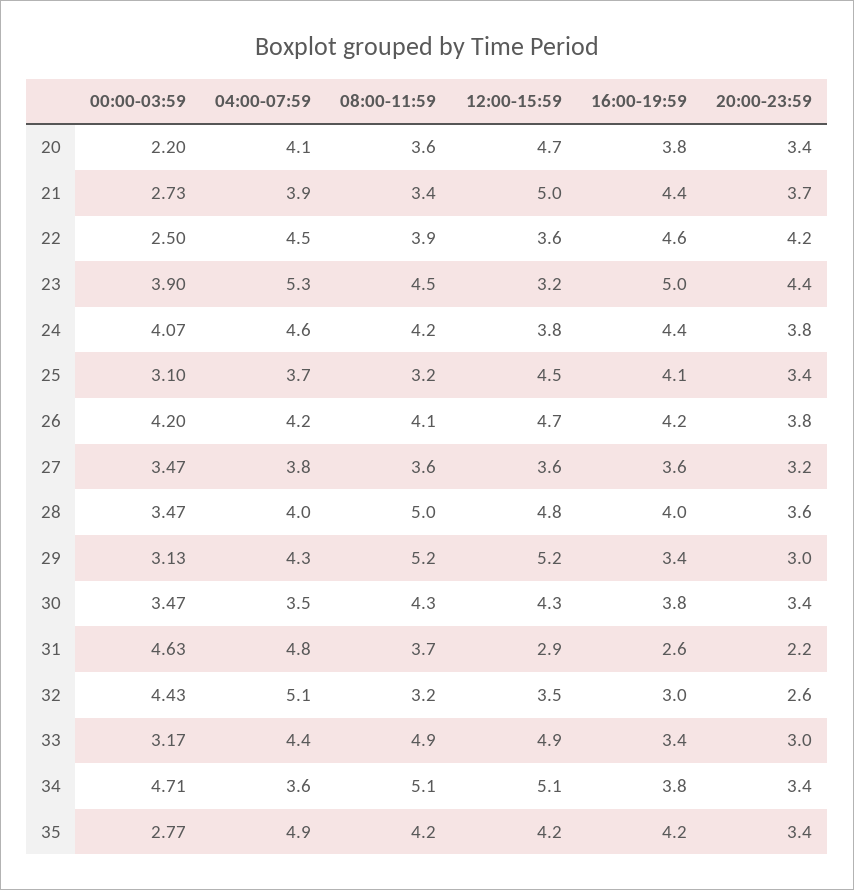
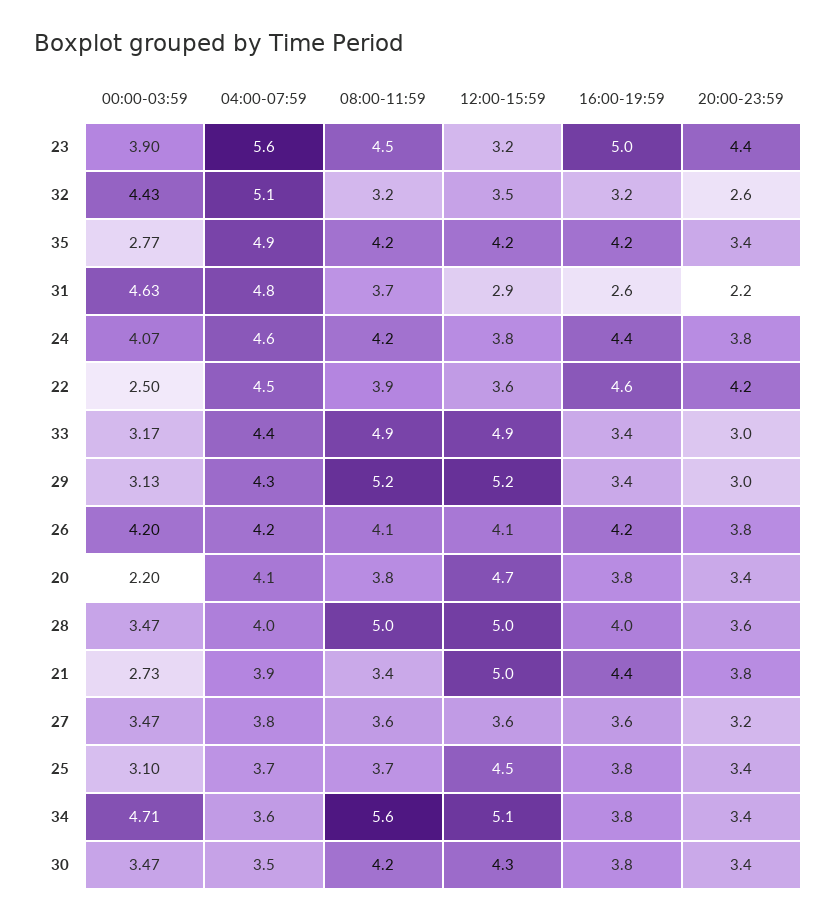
  {
    "00:00-03:59": {
      "20": 2.2,
      "21": 2.73,
      "22": 2.5,
      "23": 3.9,
      "24": 4.07,
      "25": 3.1,
      "26": 4.2,
      "27": 3.47,
      "28": 3.47,
      "29": 3.13,
      "30": 3.47,
      "31": 4.63,
      "32": 4.43,
      "33": 3.17,
      "34": 4.71,
      "35": 2.77
    },
    "04:00-07:59": {
      "20": 4.1,
      "21": 3.9,
      "22": 4.5,
-     "23": 5.3,
+     "23": 5.6,
      "24": 4.6,
      "25": 3.7,
      "26": 4.2,
      "27": 3.8,
      "28": 4,
      "29": 4.3,
      "30": 3.5,
      "31": 4.8,
      "32": 5.1,
      "33": 4.4,
      "34": 3.6,
      "35": 4.9
    },
    "08:00-11:59": {
-     "20": 3.6,
+     "20": 3.8,
      "21": 3.4,
      "22": 3.9,
      "23": 4.5,
      "24": 4.2,
-     "25": 3.2,
+     "25": 3.7,
      "26": 4.1,
      "27": 3.6,
      "28": 5,
      "29": 5.2,
-     "30": 4.3,
+     "30": 4.2,
      "31": 3.7,
      "32": 3.2,
      "33": 4.9,
-     "34": 5.1,
+     "34": 5.6,
      "35": 4.2
    },
    "12:00-15:59": {
      "20": 4.7,
      "21": 5,
      "22": 3.6,
      "23": 3.2,
      "24": 3.8,
      "25": 4.5,
-     "26": 4.7,
+     "26": 4.1,
      "27": 3.6,
-     "28": 4.8,
+     "28": 5,
      "29": 5.2,
      "30": 4.3,
      "31": 2.9,
      "32": 3.5,
      "33": 4.9,
      "34": 5.1,
      "35": 4.2
    },
    "16:00-19:59": {
      "20": 3.8,
      "21": 4.4,
      "22": 4.6,
      "23": 5,
      "24": 4.4,
-     "25": 4.1,
+     "25": 3.8,
      "26": 4.2,
      "27": 3.6,
      "28": 4,
      "29": 3.4,
      "30": 3.8,
      "31": 2.6,
-     "32": 3,
+     "32": 3.2,
      "33": 3.4,
      "34": 3.8,
      "35": 4.2
    },
    "20:00-23:59": {
      "20": 3.4,
-     "21": 3.7,
+     "21": 3.8,
      "22": 4.2,
      "23": 4.4,
      "24": 3.8,
      "25": 3.4,
      "26": 3.8,
      "27": 3.2,
      "28": 3.6,
      "29": 3,
      "30": 3.4,
      "31": 2.2,
      "32": 2.6,
      "33": 3,
      "34": 3.4,
      "35": 3.4
    }
  }

